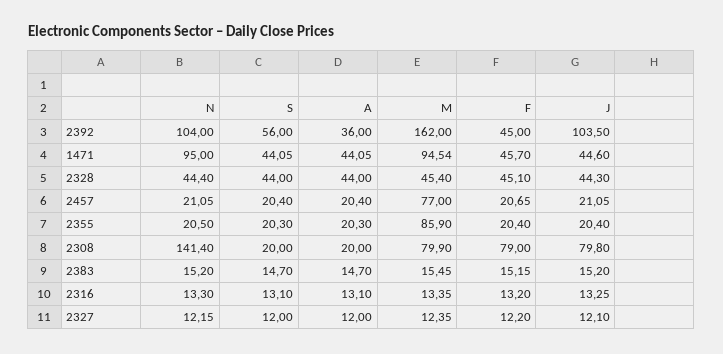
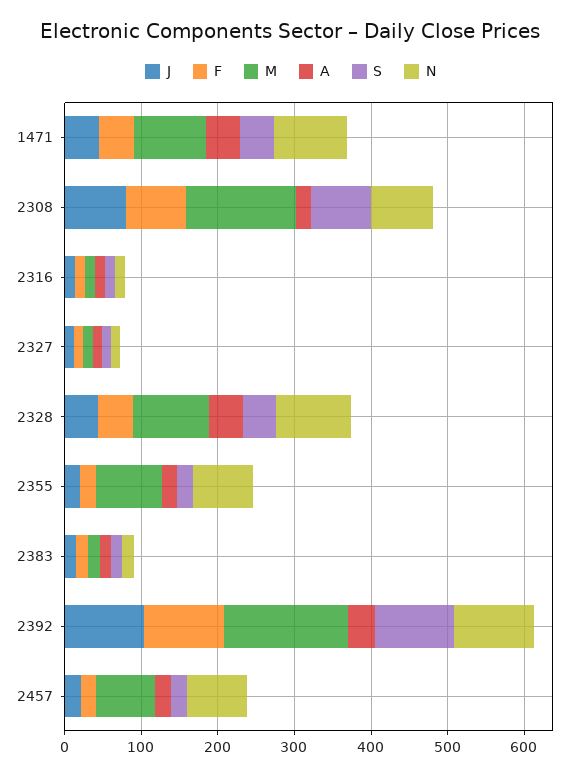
  {
    "N": {
      "2392": 104,
      "1471": 95,
-     "2328": 44.4,
+     "2328": 100,
-     "2457": 21.05,
+     "2457": 80,
-     "2355": 20.5,
+     "2355": 80,
-     "2308": 141.4,
+     "2308": 80,
      "2383": 15.2,
      "2316": 13.3,
      "2327": 12.15
    },
    "S": {
-     "2392": 56,
+     "2392": 100,
      "1471": 44.05,
      "2328": 44,
      "2457": 20.4,
      "2355": 20.3,
-     "2308": 20,
+     "2308": 80,
      "2383": 14.7,
      "2316": 13.1,
      "2327": 12
    },
    "A": {
      "2392": 36,
      "1471": 44.05,
      "2328": 44,
      "2457": 20.4,
      "2355": 20.3,
      "2308": 20,
      "2383": 14.7,
      "2316": 13.1,
      "2327": 12
    },
    "M": {
      "2392": 162,
      "1471": 94.54,
-     "2328": 45.4,
+     "2328": 100,
      "2457": 77,
      "2355": 85.9,
-     "2308": 79.9,
+     "2308": 140,
      "2383": 15.45,
      "2316": 13.35,
      "2327": 12.35
    },
    "F": {
-     "2392": 45,
+     "2392": 100,
      "1471": 45.7,
      "2328": 45.1,
      "2457": 20.65,
      "2355": 20.4,
      "2308": 79,
      "2383": 15.15,
      "2316": 13.2,
      "2327": 12.2
    },
    "J": {
      "2392": 103.5,
      "1471": 44.6,
      "2328": 44.3,
      "2457": 21.05,
      "2355": 20.4,
      "2308": 79.8,
      "2383": 15.2,
      "2316": 13.25,
      "2327": 12.1
    }
  }

